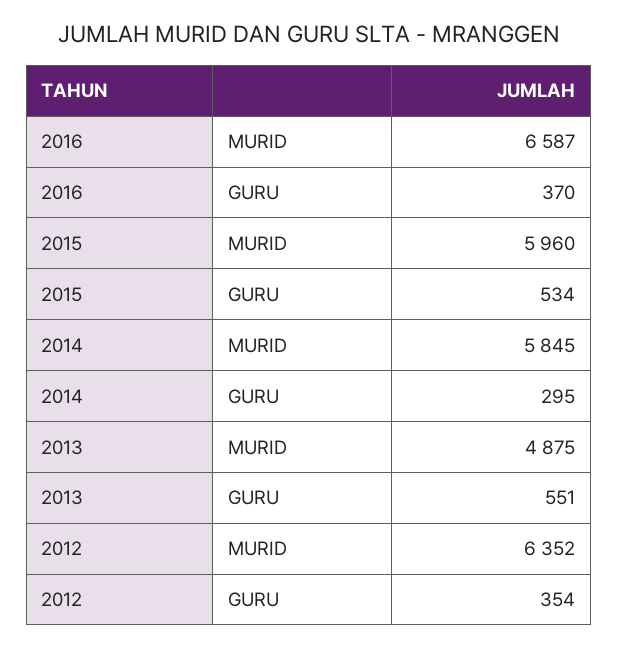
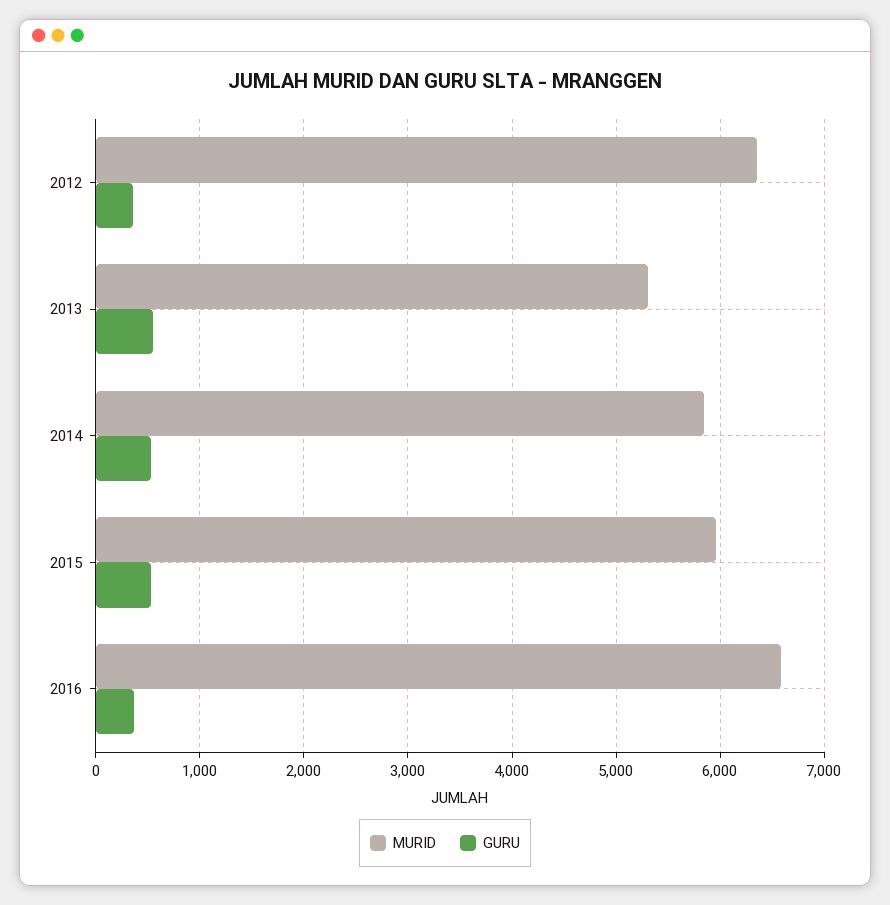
  {
    "MURID": {
      "2016": 6587,
      "2015": 5960,
      "2014": 5845,
-     "2013": 4875,
+     "2013": 5300,
      "2012": 6352
    },
    "GURU": {
      "2016": 370,
      "2015": 534,
-     "2014": 295,
+     "2014": 500,
      "2013": 551,
      "2012": 354
    }
  }

